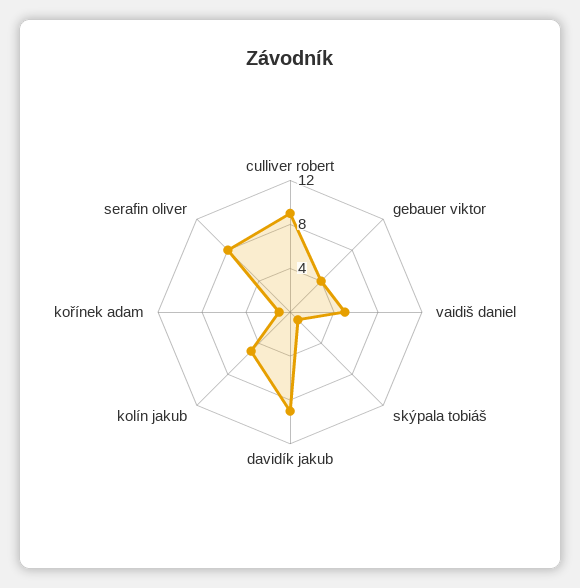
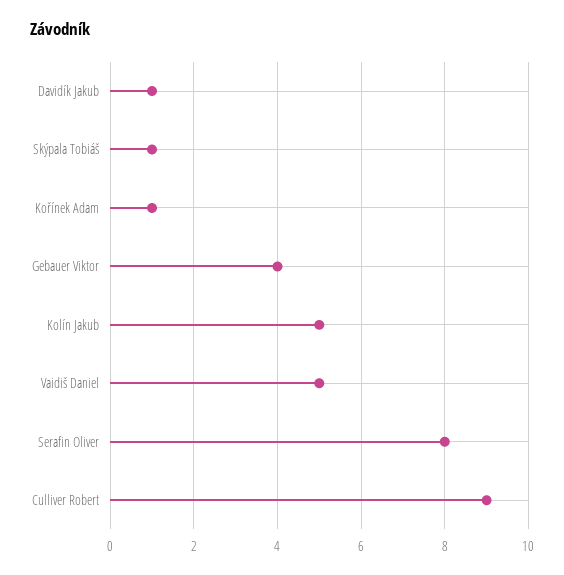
  {
    "culliver robert": 9,
    "gebauer viktor": 4,
    "vaidiš daniel": 5,
    "skýpala tobiáš": 1,
-   "davidík jakub": 9,
+   "davidík jakub": 1,
    "kolín jakub": 5,
    "kořínek adam": 1,
    "serafin oliver": 8
  }

